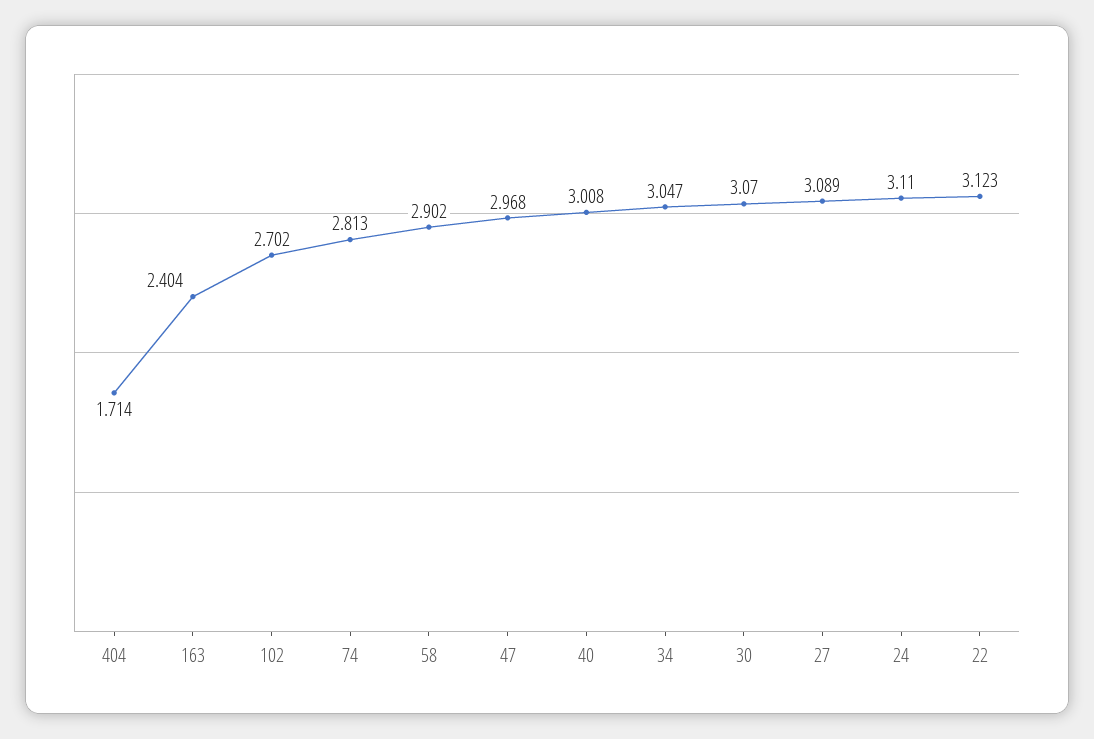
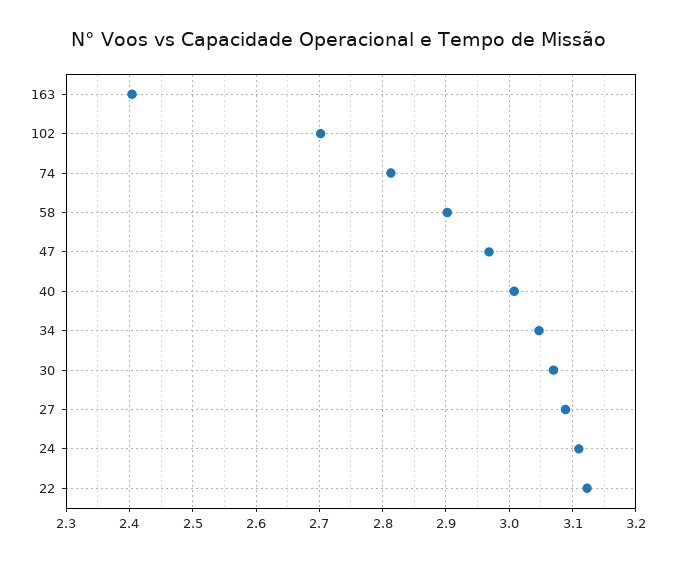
  {
-   "404": 1.714,
    "163": 2.404,
    "102": 2.702,
    "74": 2.813,
    "58": 2.902,
    "47": 2.968,
    "40": 3.008,
    "34": 3.047,
    "30": 3.07,
    "27": 3.089,
    "24": 3.11,
    "22": 3.123
  }

